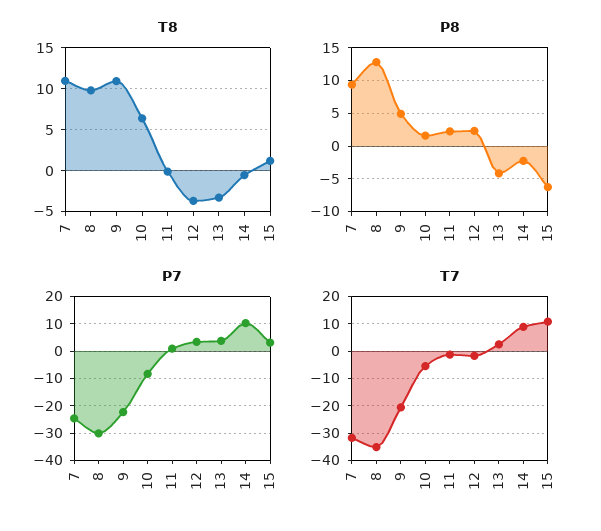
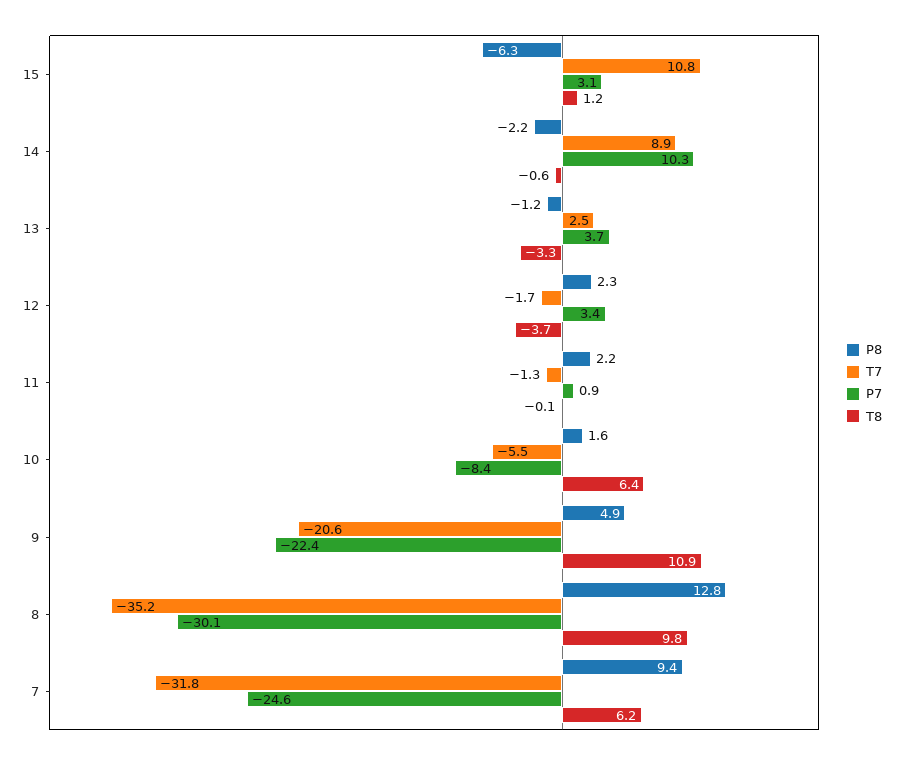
  {
    "T8": {
-     "7": 11,
+     "7": 6.2,
      "8": 9.8,
      "9": 10.9,
      "10": 6.4,
      "11": -0.1,
      "12": -3.7,
      "13": -3.3,
      "14": -0.6,
      "15": 1.2
    },
    "P8": {
      "7": 9.4,
      "8": 12.8,
      "9": 4.9,
      "10": 1.6,
      "11": 2.2,
      "12": 2.3,
-     "13": -4,
+     "13": -1.2,
      "14": -2.2,
      "15": -6.3
    },
    "P7": {
      "7": -24.6,
      "8": -30.1,
      "9": -22.4,
      "10": -8.4,
      "11": 0.9,
      "12": 3.4,
      "13": 3.7,
      "14": 10.3,
      "15": 3.1
    },
    "T7": {
      "7": -31.8,
      "8": -35.2,
      "9": -20.6,
      "10": -5.5,
      "11": -1.3,
      "12": -1.7,
      "13": 2.5,
      "14": 8.9,
      "15": 10.8
    }
  }

